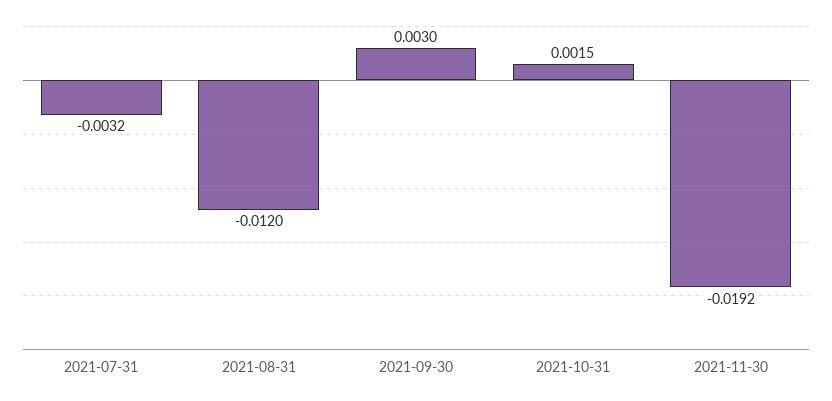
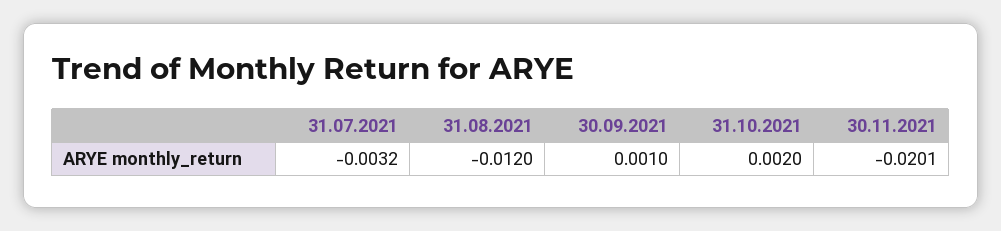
  {
    "2021-07-31": -0.0032,
    "2021-08-31": -0.012,
-   "2021-09-30": 0.003,
+   "2021-09-30": 0.001,
-   "2021-10-31": 0.0015,
+   "2021-10-31": 0.002,
-   "2021-11-30": -0.0192
+   "2021-11-30": -0.0201
  }

